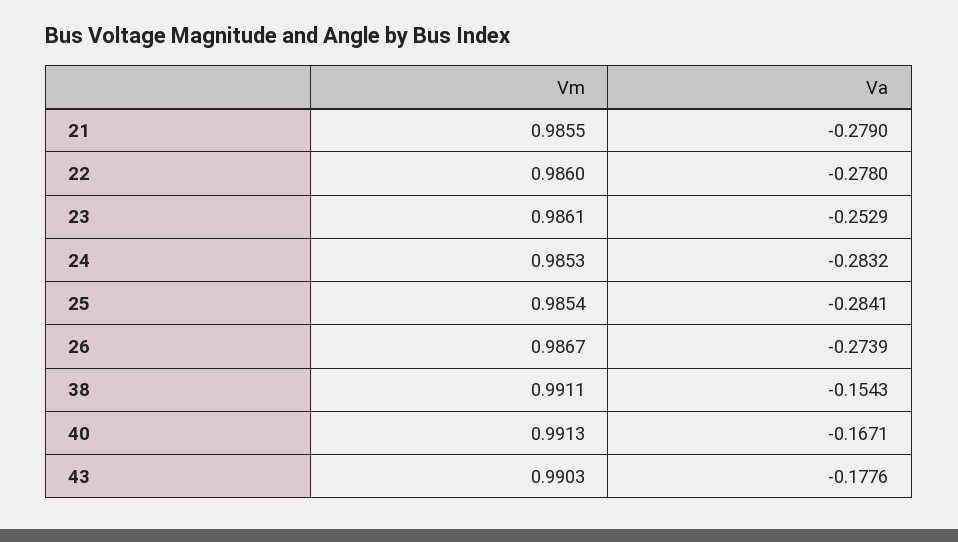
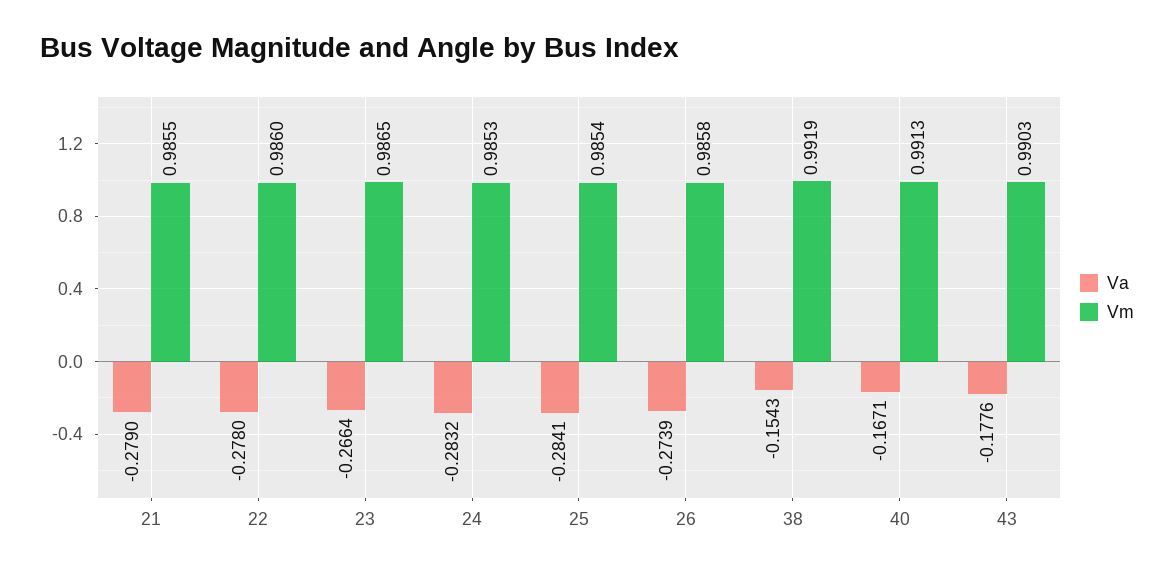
  {
    "Vm": {
      "21": 0.9855,
      "22": 0.986,
-     "23": 0.9861,
+     "23": 0.9865,
      "24": 0.9853,
      "25": 0.9854,
-     "26": 0.9867,
+     "26": 0.9858,
-     "38": 0.9911,
+     "38": 0.9919,
      "40": 0.9913,
      "43": 0.9903
    },
    "Va": {
      "21": -0.279,
      "22": -0.278,
-     "23": -0.2529,
+     "23": -0.2664,
      "24": -0.2832,
      "25": -0.2841,
      "26": -0.2739,
      "38": -0.1543,
      "40": -0.1671,
      "43": -0.1776
    }
  }

